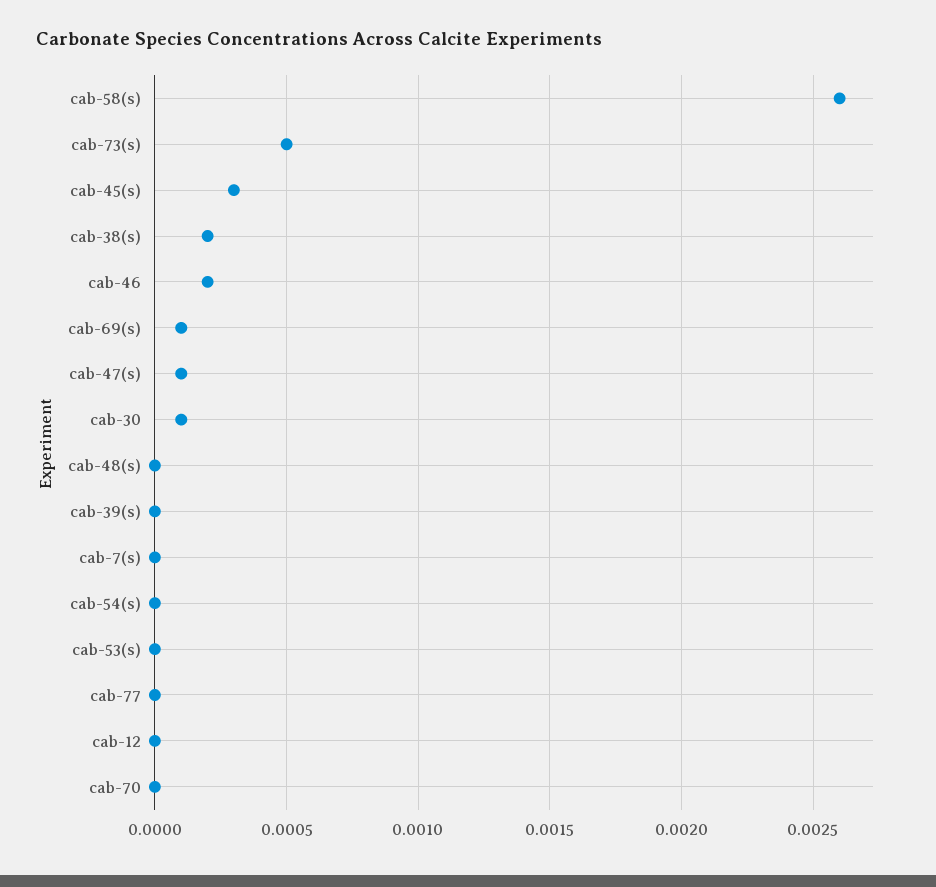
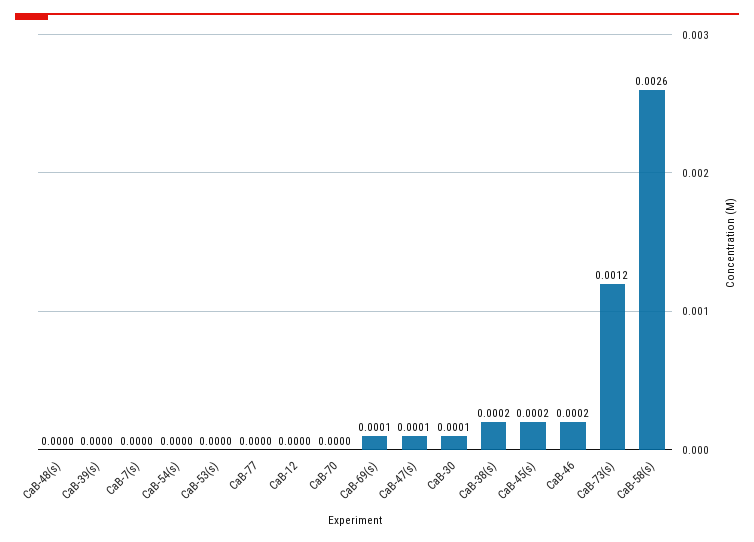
  {
    "cab-58(s)": 0.0026,
-   "cab-73(s)": 0.0005,
+   "cab-73(s)": 0.0012,
-   "cab-45(s)": 0.0003,
+   "cab-45(s)": 0.0002,
    "cab-38(s)": 0.0002,
    "cab-46": 0.0002,
    "cab-69(s)": 0.0001,
    "cab-47(s)": 0.0001,
    "cab-30": 0.0001,
    "cab-48(s)": 0,
    "cab-39(s)": 0,
    "cab-7(s)": 0,
    "cab-54(s)": 0,
    "cab-53(s)": 0,
    "cab-77": 0,
    "cab-12": 0,
    "cab-70": 0
  }

